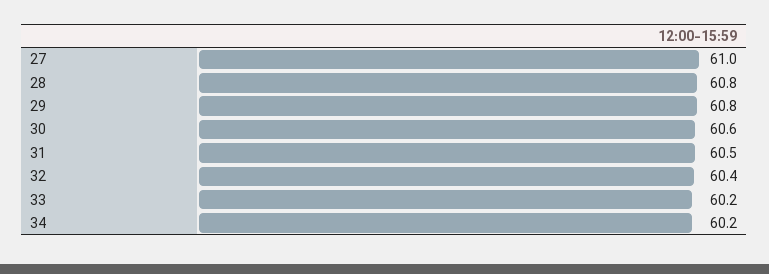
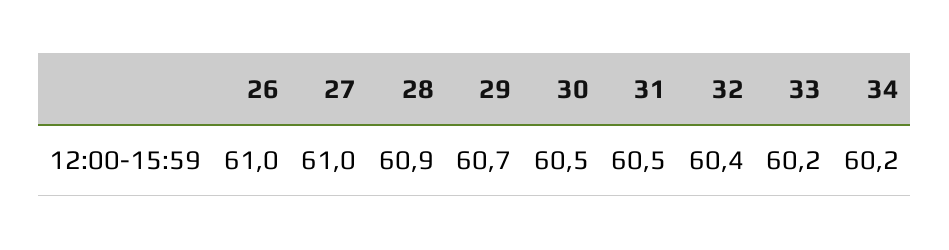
  {
    "27": 61,
-   "28": 60.8,
+   "28": 60.9,
-   "29": 60.8,
+   "29": 60.7,
-   "30": 60.6,
+   "30": 60.5,
    "31": 60.5,
    "32": 60.4,
    "33": 60.2,
-   "34": 60.2
+   "34": 60.2,
+   "26": 61
  }

